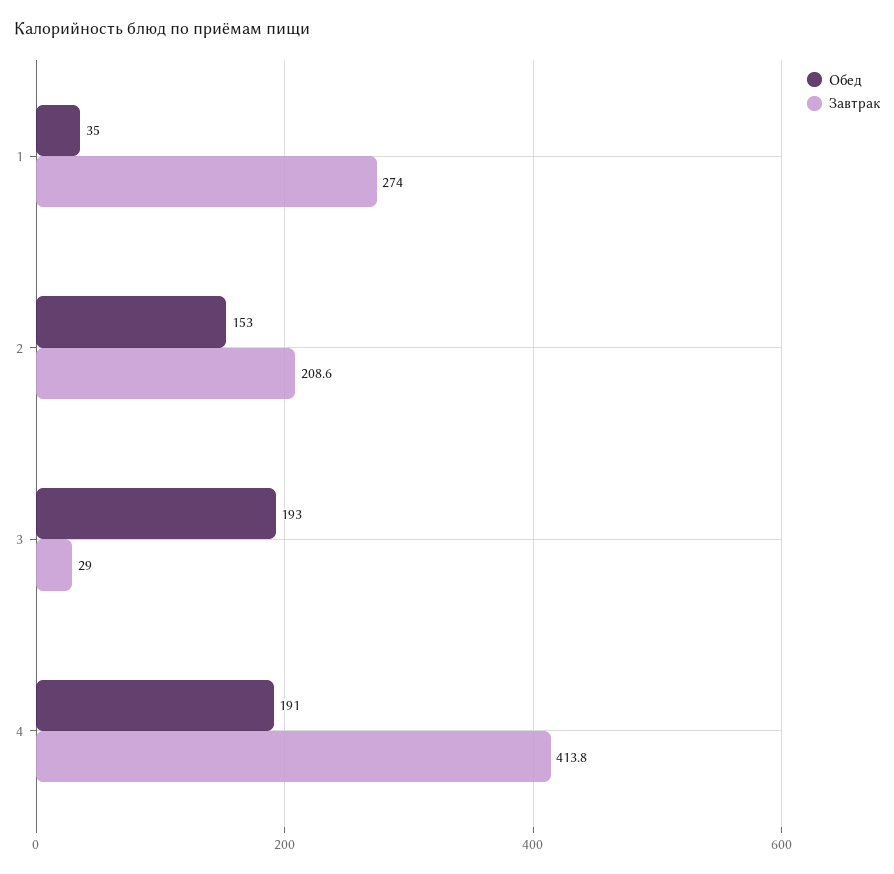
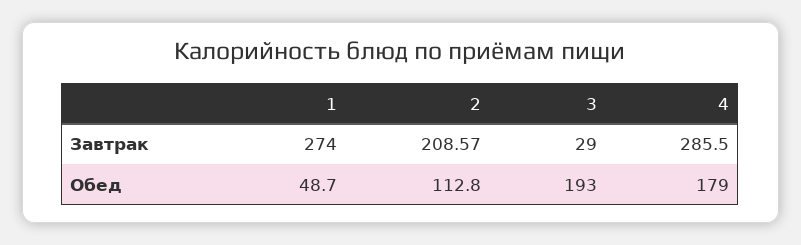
  {
    "Обед": {
-     "1": 35,
+     "1": 48.7,
-     "2": 153,
+     "2": 112.8,
      "3": 193,
-     "4": 191
+     "4": 179
    },
    "Завтрак": {
      "1": 274,
      "2": 208.57,
      "3": 29,
-     "4": 413.8
+     "4": 285.5
    }
  }

